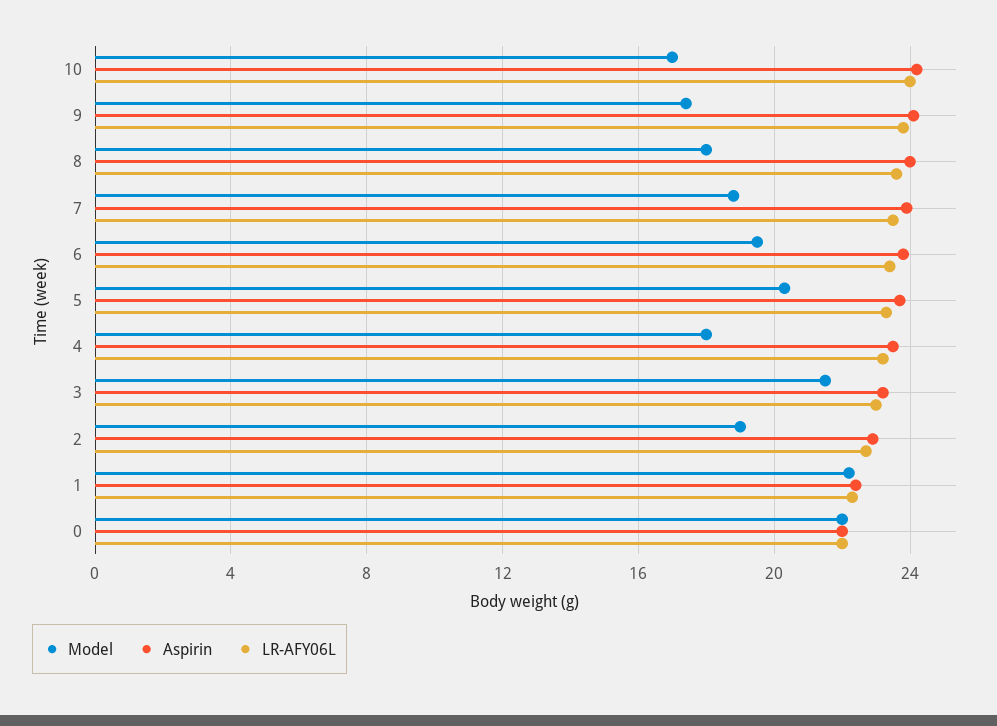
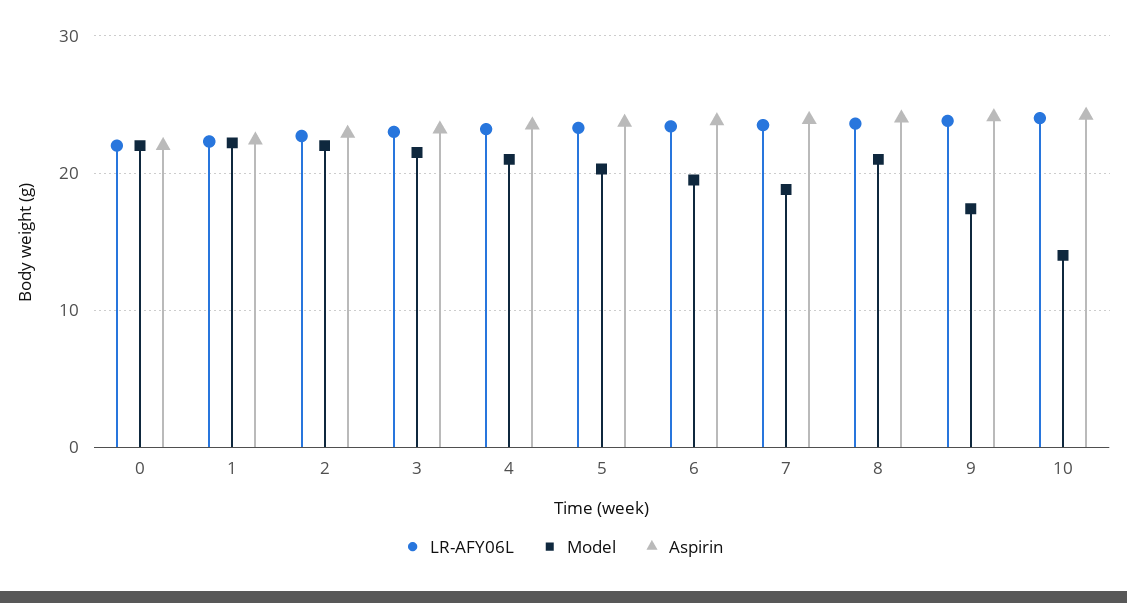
  {
    "Model": {
-     "10": 17,
+     "10": 14,
      "9": 17.5,
-     "8": 18,
+     "8": 21,
      "7": 19,
      "6": 19.5,
      "5": 20.5,
-     "4": 18,
+     "4": 21,
      "3": 21.5,
-     "2": 19,
+     "2": 22,
      "1": 22,
      "0": 22
    },
    "Aspirin": {
      "10": 24,
      "9": 24,
      "8": 24,
      "7": 24,
      "6": 24,
      "5": 23.5,
      "4": 23.5,
      "3": 23,
      "2": 23,
      "1": 22.5,
      "0": 22
    },
    "LR-AFY06L": {
      "10": 24,
      "9": 24,
      "8": 23.5,
      "7": 23.5,
      "6": 23.5,
      "5": 23.5,
      "4": 23,
      "3": 23,
      "2": 22.5,
      "1": 22.5,
      "0": 22
    }
  }

